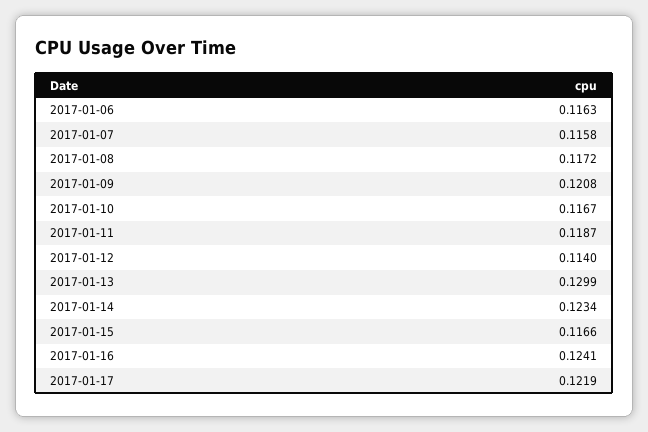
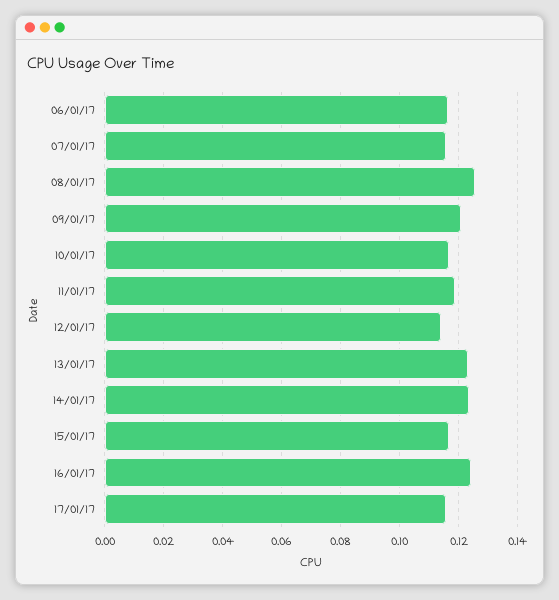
  {
    "2017-01-06": 0.1163,
    "2017-01-07": 0.1158,
-   "2017-01-08": 0.1172,
+   "2017-01-08": 0.125,
    "2017-01-09": 0.1208,
    "2017-01-10": 0.1167,
    "2017-01-11": 0.1187,
    "2017-01-12": 0.114,
-   "2017-01-13": 0.1299,
+   "2017-01-13": 0.1225,
    "2017-01-14": 0.1234,
    "2017-01-15": 0.1166,
    "2017-01-16": 0.1241,
-   "2017-01-17": 0.1219
+   "2017-01-17": 0.115
  }

